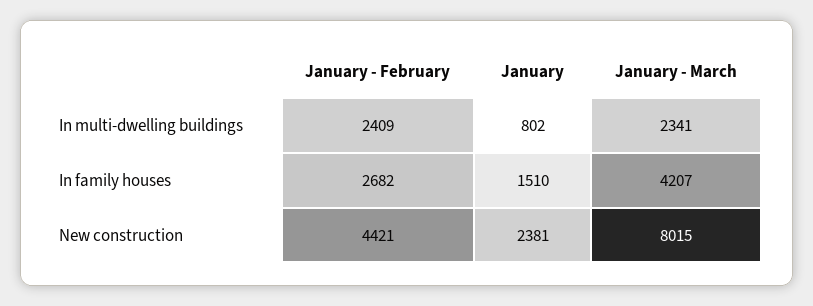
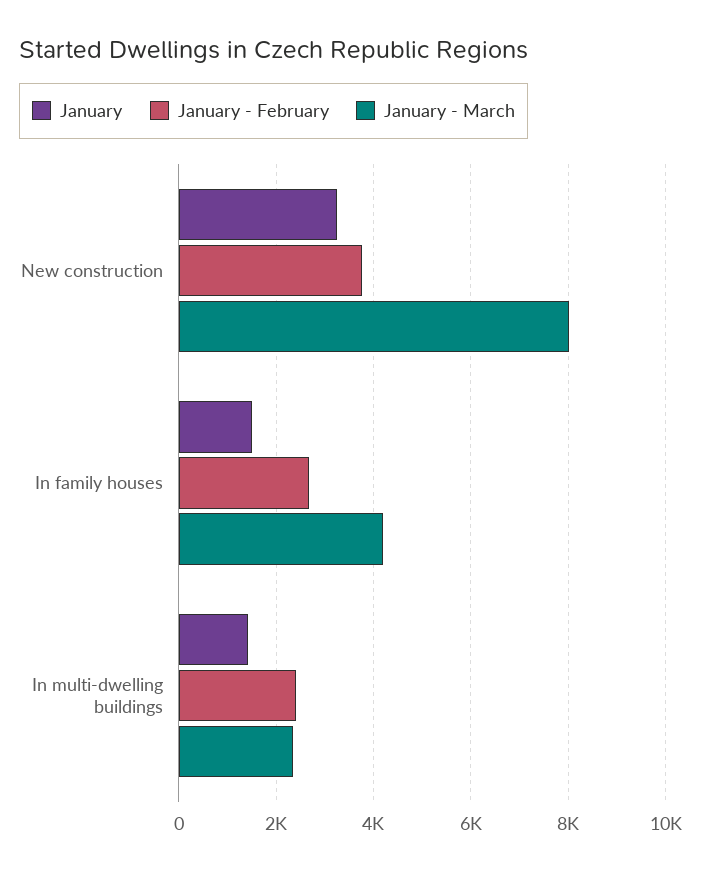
  {
    "January - February": {
      "In multi-dwelling buildings": 2409,
      "In family houses": 2682,
-     "New construction": 4421
+     "New construction": 3800
    },
    "January": {
-     "In multi-dwelling buildings": 802,
+     "In multi-dwelling buildings": 1400,
      "In family houses": 1510,
-     "New construction": 2381
+     "New construction": 3200
    },
    "January - March": {
      "In multi-dwelling buildings": 2341,
      "In family houses": 4207,
      "New construction": 8015
    }
  }

